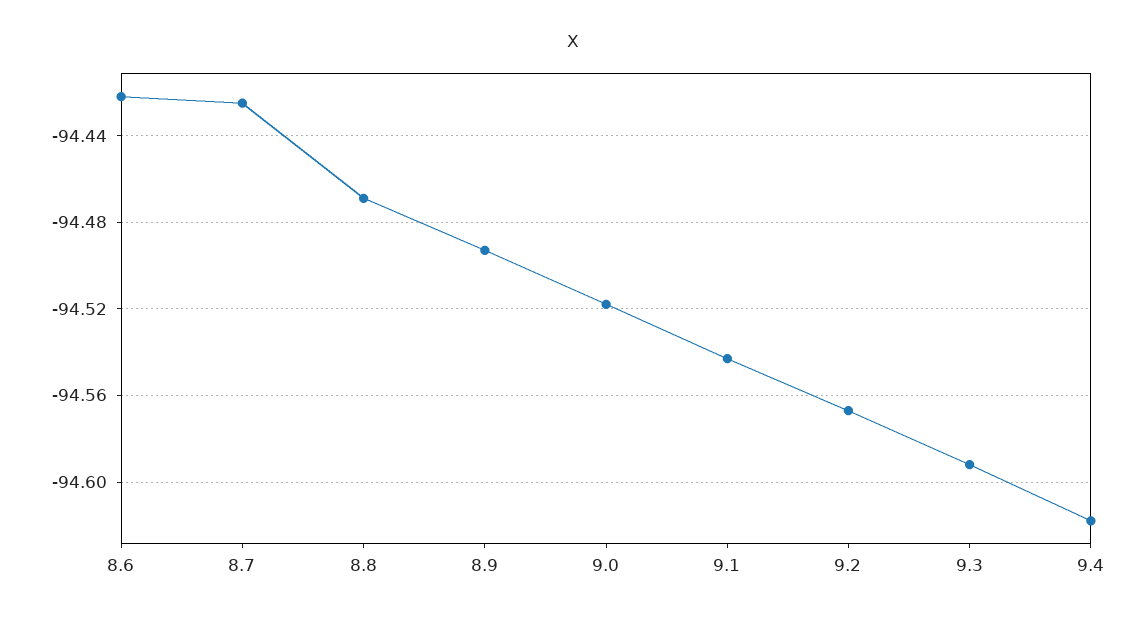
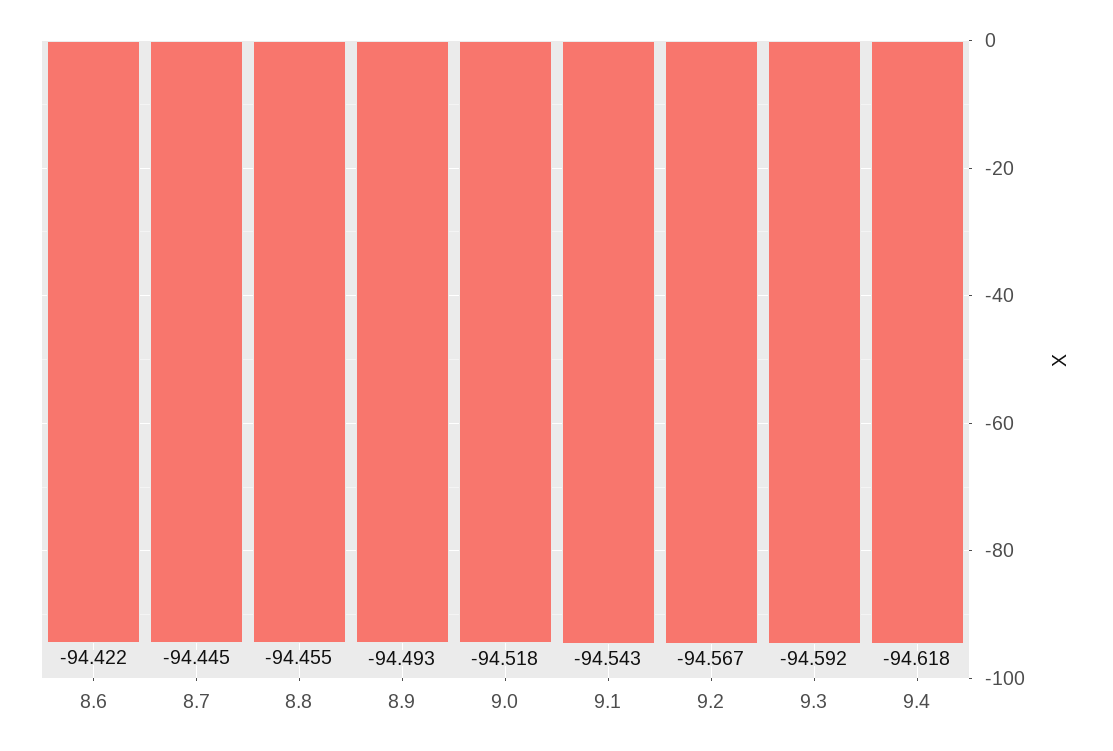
  {
    "8.6": -94.422,
-   "8.7": -94.425,
+   "8.7": -94.445,
-   "8.8": -94.47,
+   "8.8": -94.455,
    "8.9": -94.493,
    "9.0": -94.518,
    "9.1": -94.543,
    "9.2": -94.567,
    "9.3": -94.592,
    "9.4": -94.618
  }

